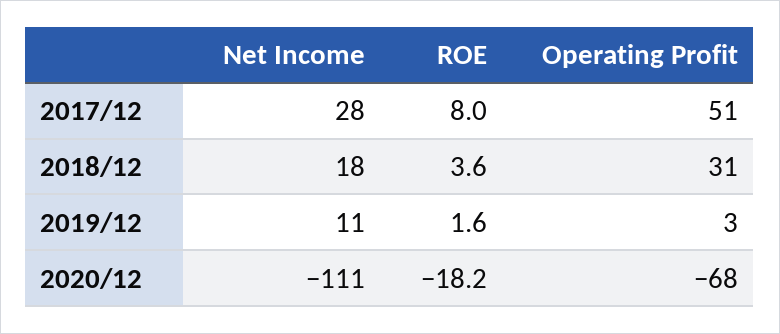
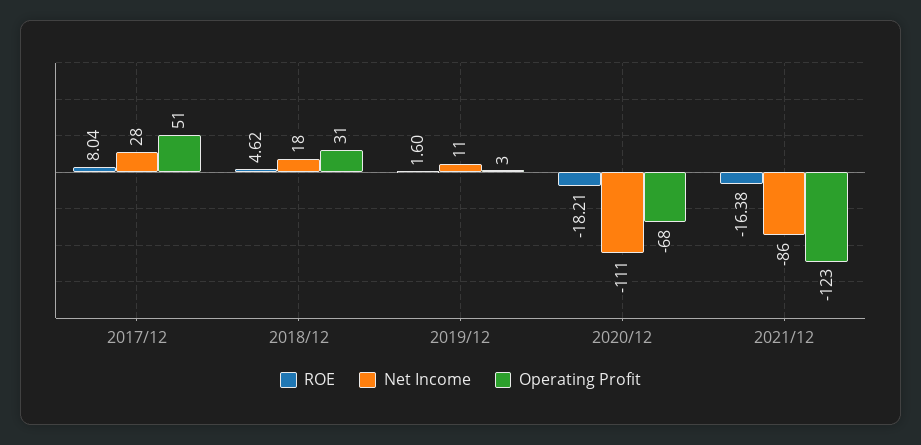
  {
    "Net Income": {
      "2017/12": 28,
      "2018/12": 18,
      "2019/12": 11,
-     "2020/12": -111
+     "2020/12": -111,
+     "2021/12": -86
    },
    "ROE": {
      "2017/12": 8.04,
-     "2018/12": 3.6,
+     "2018/12": 4.62,
      "2019/12": 1.6,
-     "2020/12": -18.21
+     "2020/12": -18.21,
+     "2021/12": -16.38
    },
    "Operating Profit": {
      "2017/12": 51,
      "2018/12": 31,
      "2019/12": 3,
-     "2020/12": -68
+     "2020/12": -68,
+     "2021/12": -123
    }
  }

